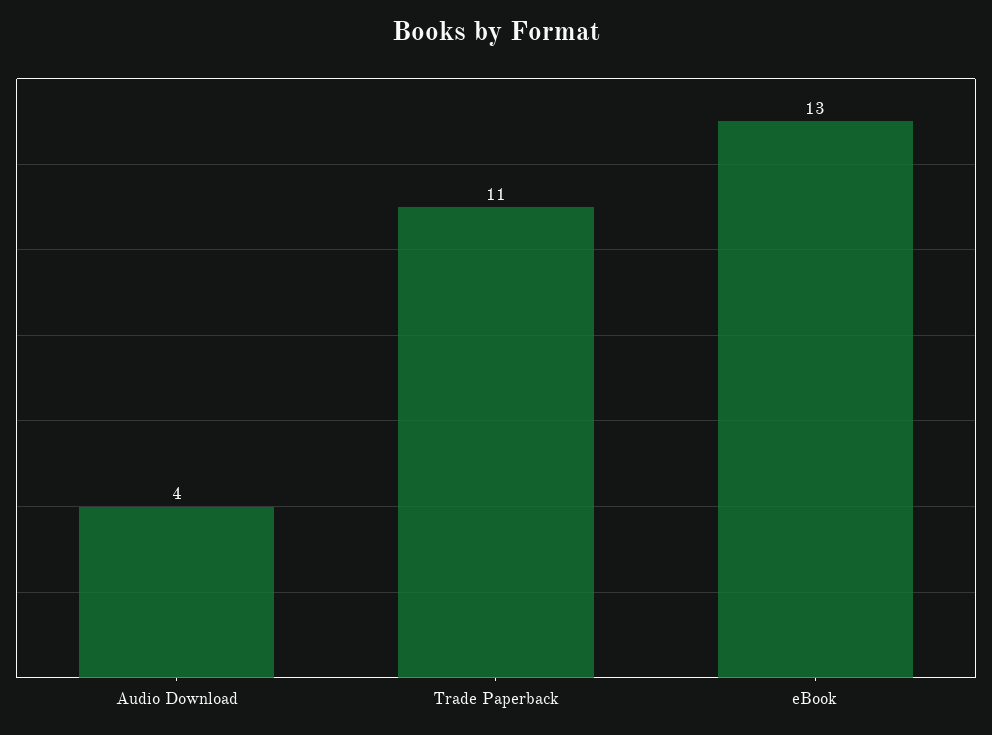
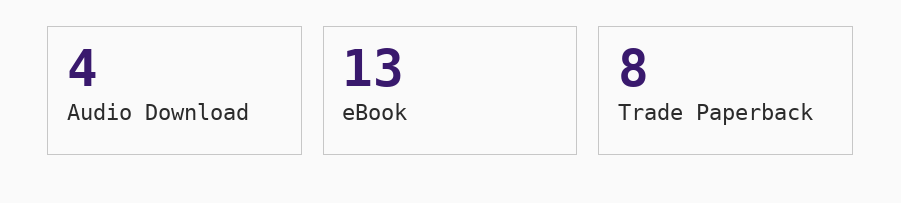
  {
    "Audio Download": 4,
-   "Trade Paperback": 11,
+   "Trade Paperback": 8,
    "eBook": 13
  }

